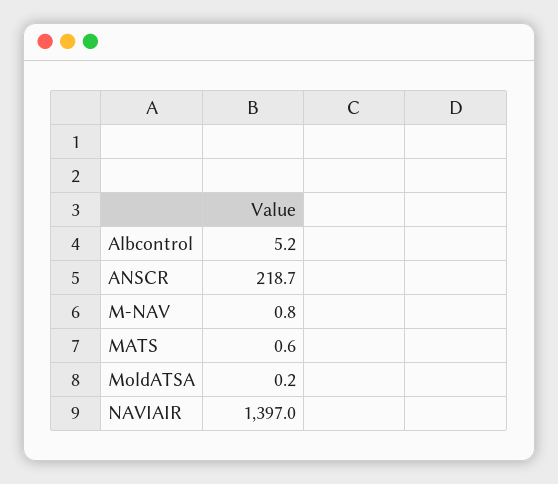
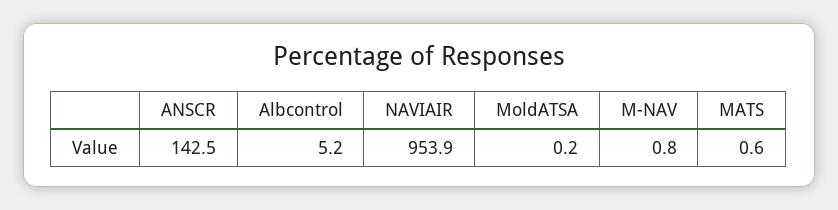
  {
    "Albcontrol": 5.2,
-   "ANSCR": 218.7,
+   "ANSCR": 142.5,
    "M-NAV": 0.8,
    "MATS": 0.6,
    "MoldATSA": 0.2,
-   "NAVIAIR": 1397
+   "NAVIAIR": 953.9
  }

